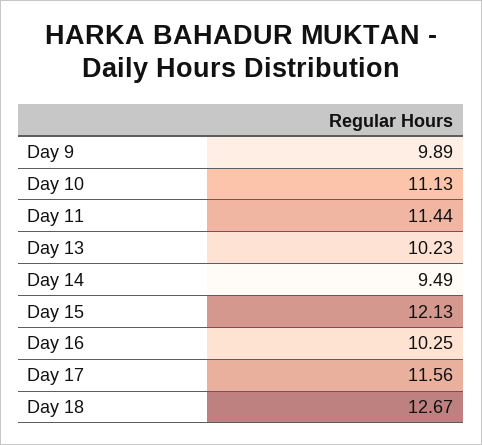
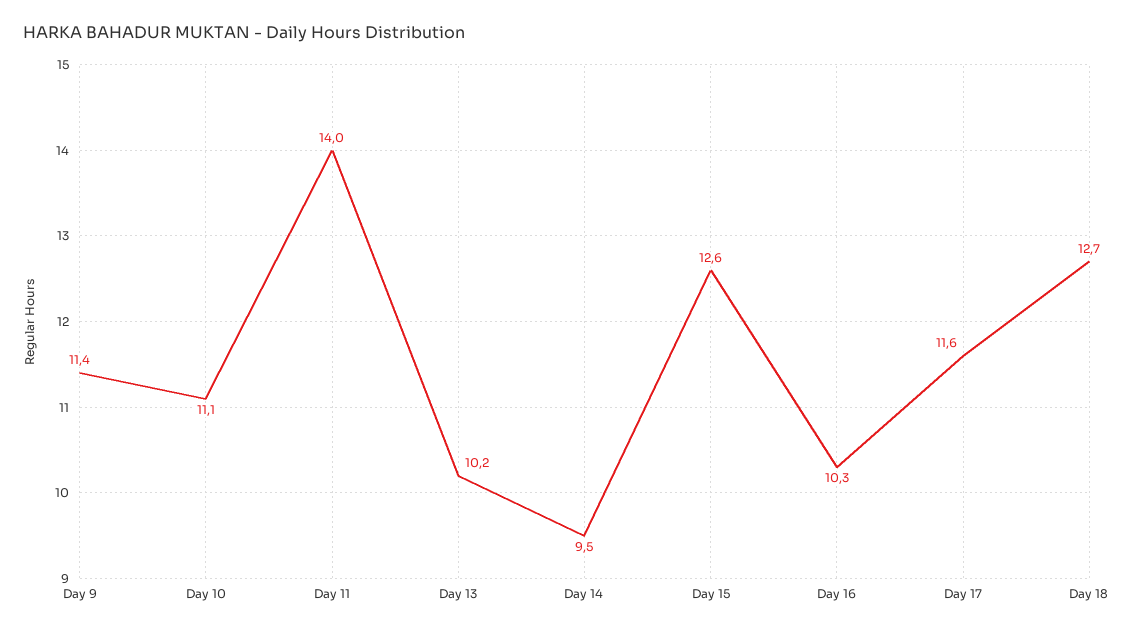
  {
-   "Day 9": 9.89,
+   "Day 9": 11.4,
    "Day 10": 11.13,
-   "Day 11": 11.44,
+   "Day 11": 14,
    "Day 13": 10.23,
    "Day 14": 9.49,
-   "Day 15": 12.13,
+   "Day 15": 12.6,
    "Day 16": 10.25,
    "Day 17": 11.56,
    "Day 18": 12.67
  }

